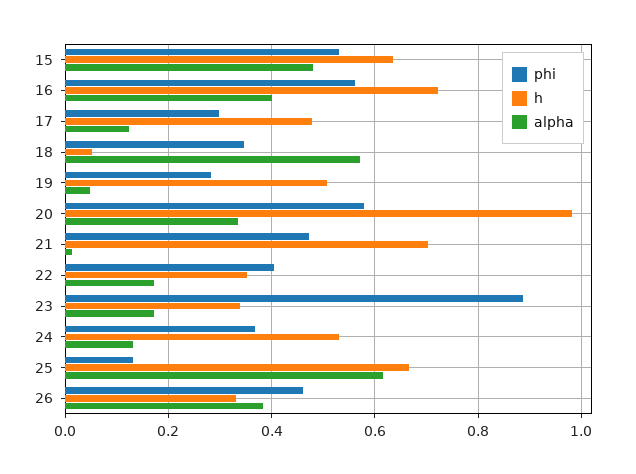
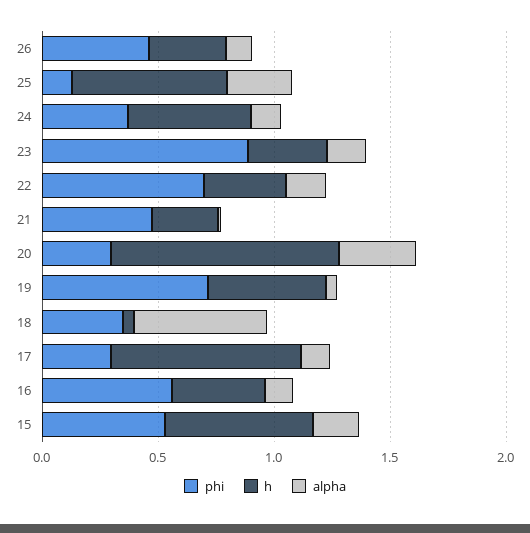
  {
    "phi": {
      "15": 0.54,
      "16": 0.56,
      "17": 0.3,
      "18": 0.34,
-     "19": 0.28,
+     "19": 0.7,
-     "20": 0.58,
+     "20": 0.3,
      "21": 0.48,
-     "22": 0.4,
+     "22": 0.7,
      "23": 0.88,
      "24": 0.36,
      "25": 0.14,
      "26": 0.46
    },
    "h": {
      "15": 0.64,
-     "16": 0.72,
+     "16": 0.4,
-     "17": 0.48,
+     "17": 0.8,
      "18": 0.06,
      "19": 0.5,
      "20": 0.98,
-     "21": 0.7,
+     "21": 0.3,
      "22": 0.36,
      "23": 0.34,
      "24": 0.54,
      "25": 0.66,
      "26": 0.34
    },
    "alpha": {
-     "15": 0.48,
+     "15": 0.2,
-     "16": 0.4,
+     "16": 0.1,
      "17": 0.12,
      "18": 0.58,
      "19": 0.04,
      "20": 0.34,
      "21": 0.02,
      "22": 0.18,
      "23": 0.18,
      "24": 0.14,
-     "25": 0.62,
+     "25": 0.3,
-     "26": 0.38
+     "26": 0.1
    }
  }

